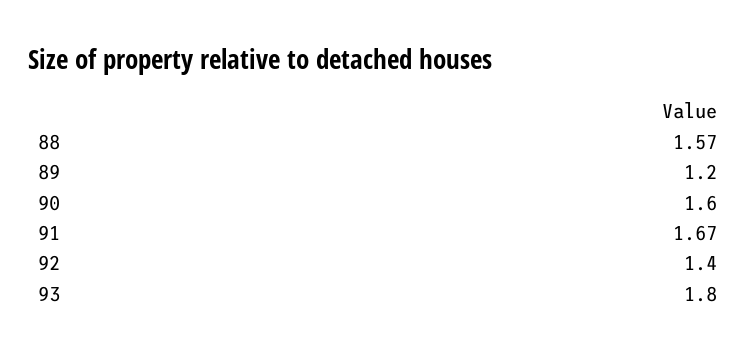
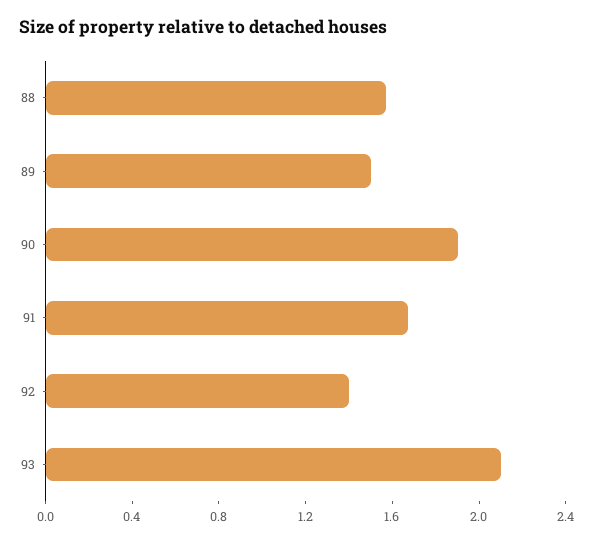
  {
    "88": 1.57,
-   "89": 1.2,
+   "89": 1.5,
-   "90": 1.6,
+   "90": 1.9,
    "91": 1.67,
    "92": 1.4,
-   "93": 1.8
+   "93": 2.1
  }

